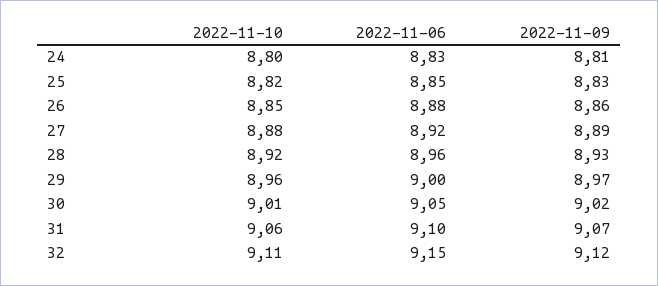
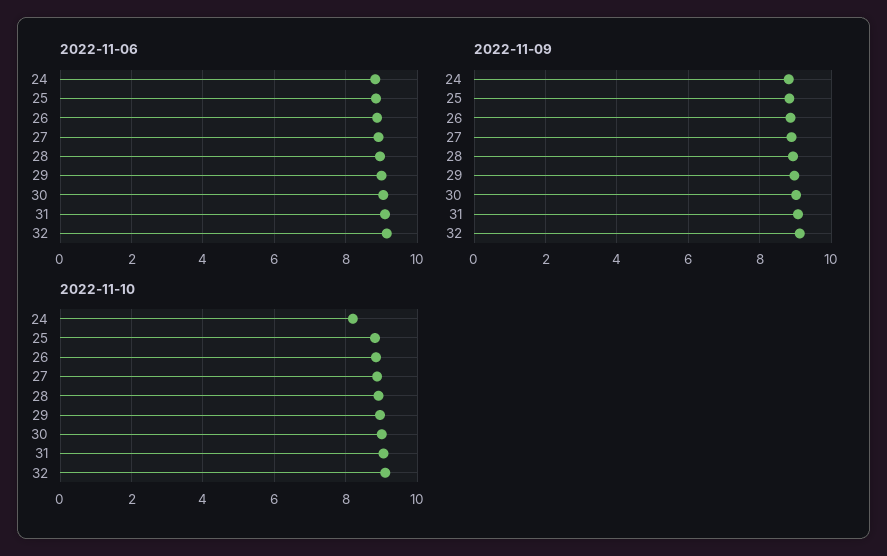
  {
    "2022-11-10": {
-     "24": 8.8,
+     "24": 8.2,
      "25": 8.82,
      "26": 8.85,
      "27": 8.88,
      "28": 8.92,
      "29": 8.96,
      "30": 9.01,
      "31": 9.06,
      "32": 9.11
    },
    "2022-11-06": {
      "24": 8.83,
      "25": 8.85,
      "26": 8.88,
      "27": 8.92,
      "28": 8.96,
      "29": 9,
      "30": 9.05,
      "31": 9.1,
      "32": 9.15
    },
    "2022-11-09": {
      "24": 8.81,
      "25": 8.83,
      "26": 8.86,
      "27": 8.89,
      "28": 8.93,
      "29": 8.97,
      "30": 9.02,
      "31": 9.07,
      "32": 9.12
    }
  }

